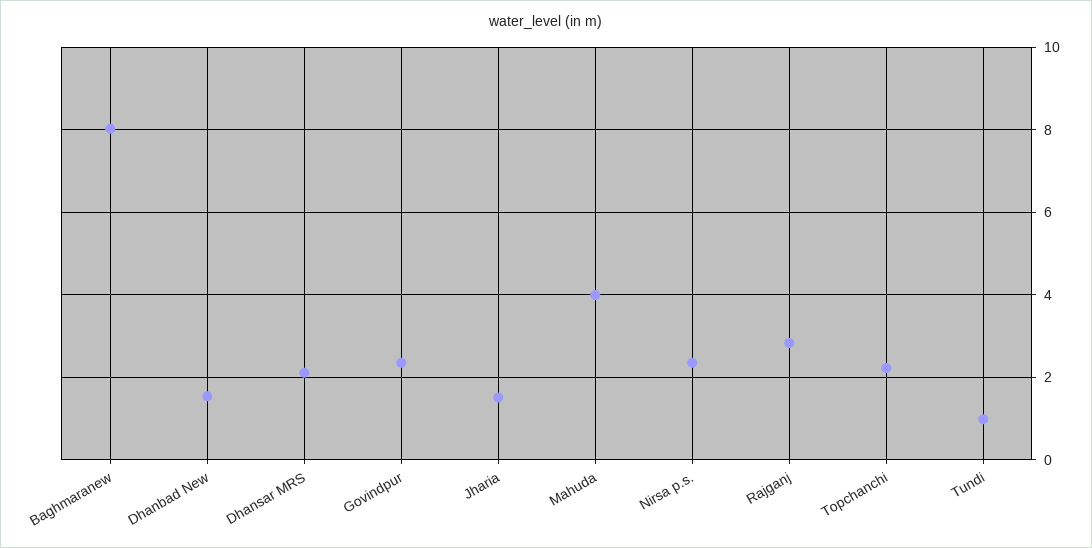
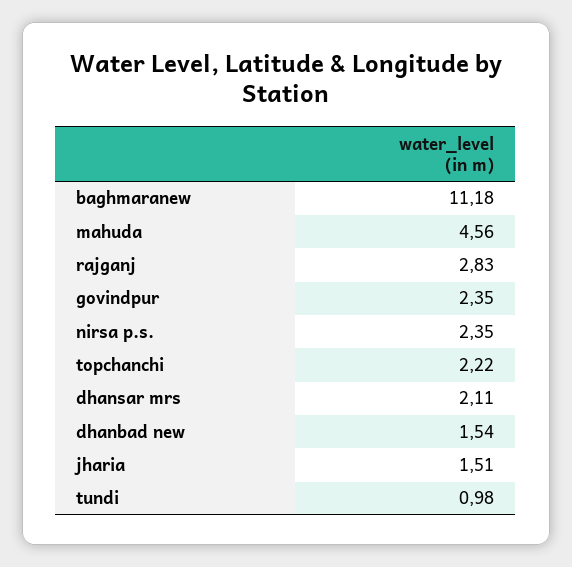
  {
-   "Baghmaranew": 8,
+   "Baghmaranew": 11.18,
    "Dhanbad New": 1.54,
    "Dhansar MRS": 2.11,
    "Govindpur": 2.35,
    "Jharia": 1.51,
-   "Mahuda": 4,
+   "Mahuda": 4.56,
    "Nirsa p.s.": 2.35,
    "Rajganj": 2.83,
    "Topchanchi": 2.22,
    "Tundi": 0.98
  }

